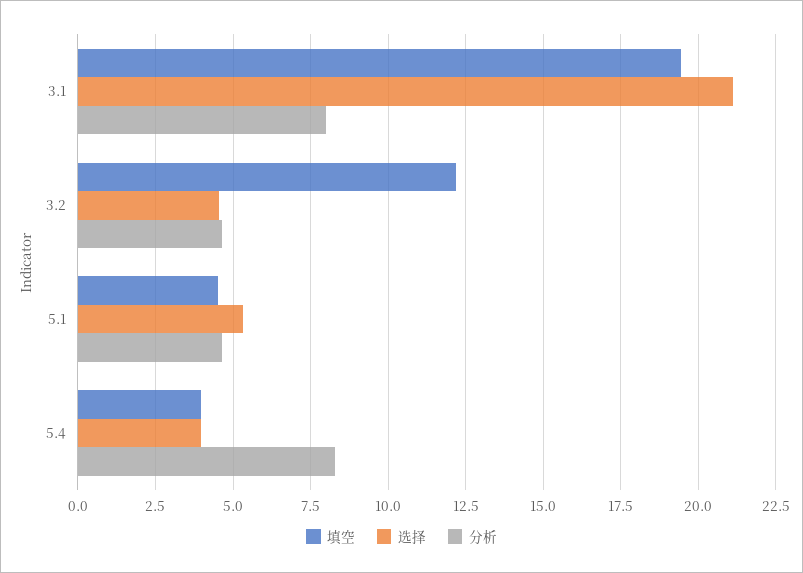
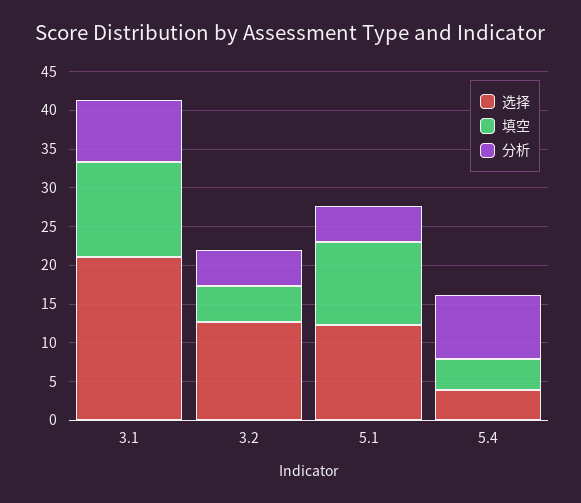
  {
    "填空": {
-     "3.1": 19.5,
+     "3.1": 12.5,
-     "3.2": 12.25,
+     "3.2": 5,
-     "5.1": 4.5,
+     "5.1": 10,
      "5.4": 4
    },
    "选择": {
      "3.1": 21,
-     "3.2": 4.5,
+     "3.2": 12.5,
-     "5.1": 5.25,
+     "5.1": 12.5,
      "5.4": 4
    },
    "分析": {
      "3.1": 8,
      "3.2": 4.75,
      "5.1": 4.75,
      "5.4": 8.25
    }
  }

